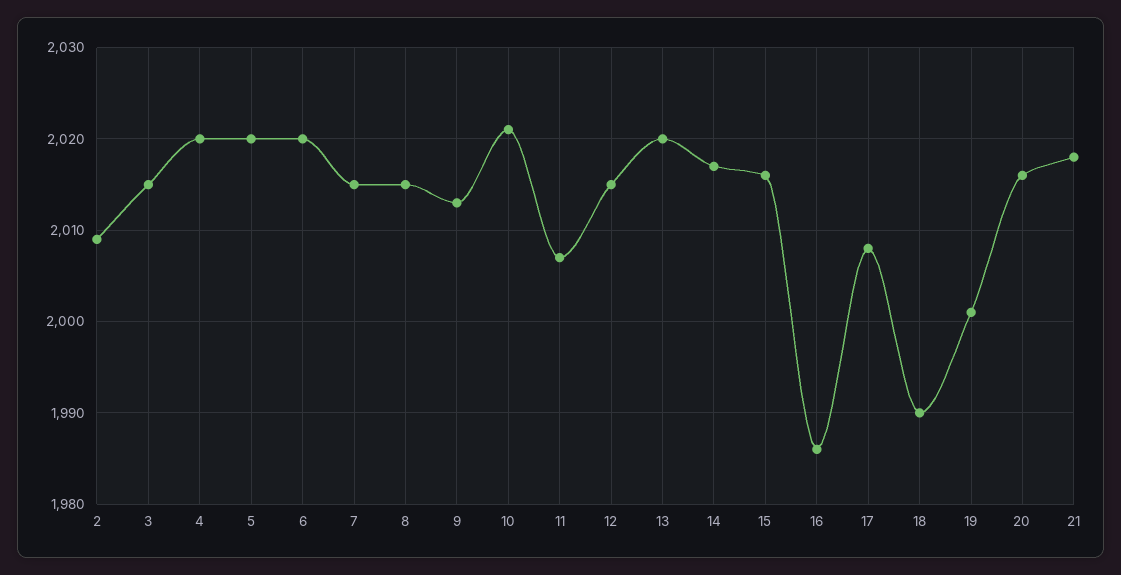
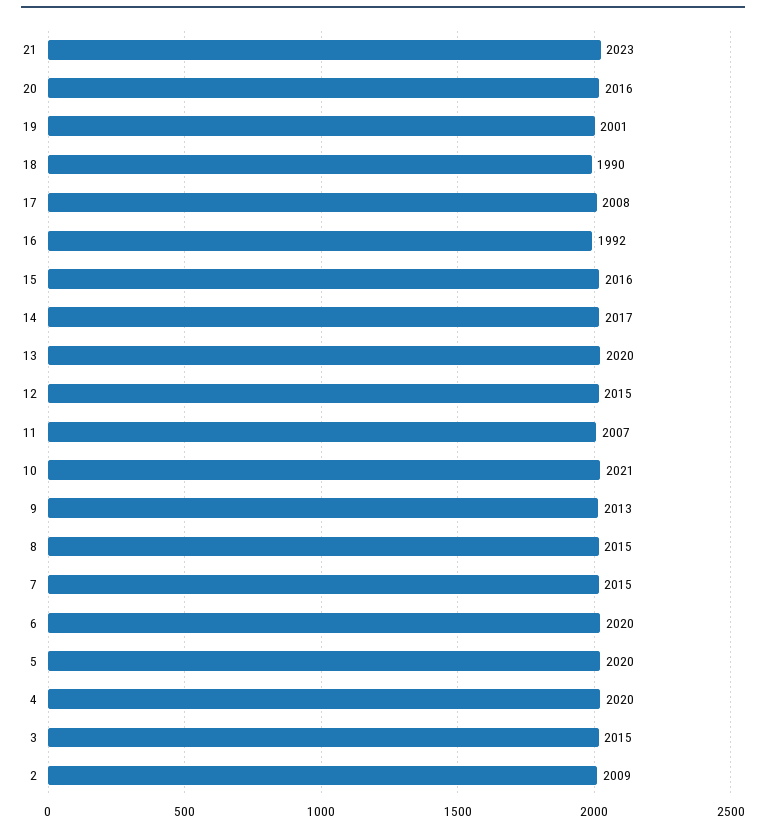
  {
    "2": 2009,
    "3": 2015,
    "4": 2020,
    "5": 2020,
    "6": 2020,
    "7": 2015,
    "8": 2015,
    "9": 2013,
    "10": 2021,
    "11": 2007,
    "12": 2015,
    "13": 2020,
    "14": 2017,
    "15": 2016,
-   "16": 1986,
+   "16": 1992,
    "17": 2008,
    "18": 1990,
    "19": 2001,
    "20": 2016,
-   "21": 2018
+   "21": 2023
  }

